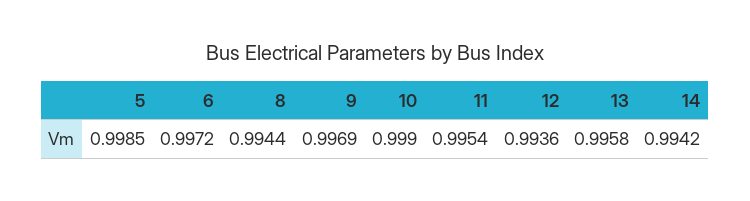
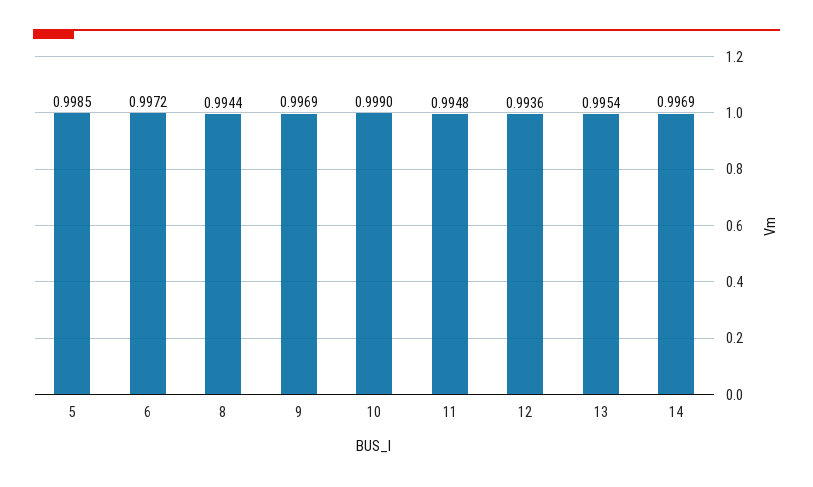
  {
    "5": 0.9985,
    "6": 0.9972,
    "8": 0.9944,
    "9": 0.9969,
    "10": 0.999,
-   "11": 0.9954,
+   "11": 0.9948,
    "12": 0.9936,
-   "13": 0.9958,
+   "13": 0.9954,
-   "14": 0.9942
+   "14": 0.9969
  }

